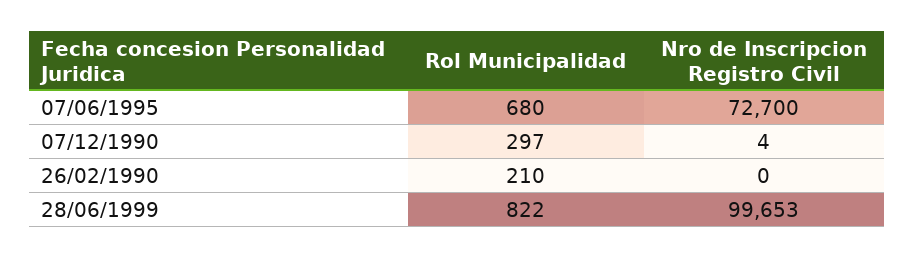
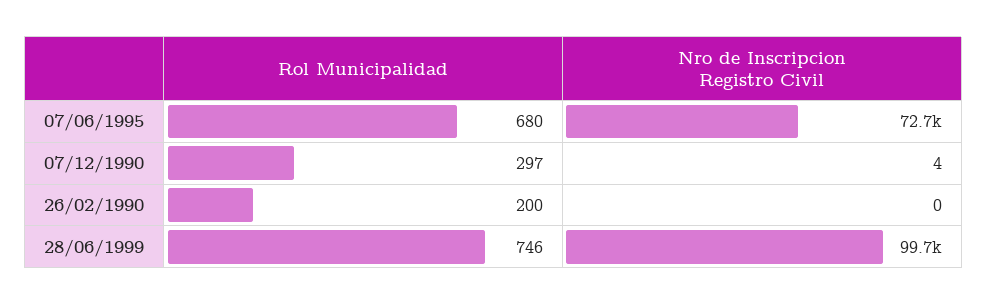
  {
    "Rol Municipalidad": {
      "07/06/1995": 680,
      "07/12/1990": 297,
-     "26/02/1990": 210,
+     "26/02/1990": 200,
-     "28/06/1999": 822
+     "28/06/1999": 746
    },
    "Nro de Inscripcion Registro Civil": {
      "07/06/1995": 72700,
      "07/12/1990": 4,
      "26/02/1990": 0,
      "28/06/1999": 99653
    }
  }

